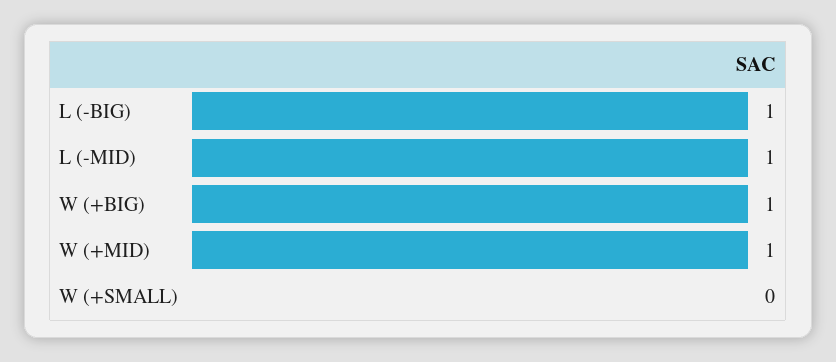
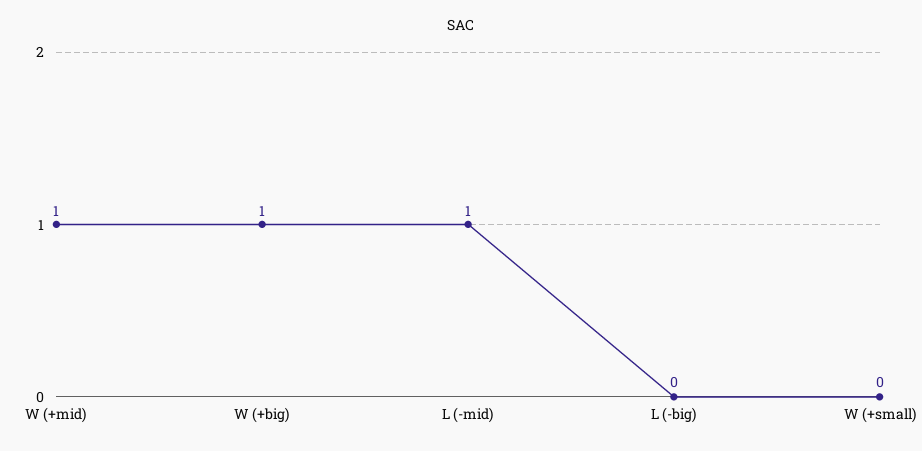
  {
-   "L (-BIG)": 1,
+   "L (-BIG)": 0,
    "L (-MID)": 1,
    "W (+BIG)": 1,
    "W (+MID)": 1,
    "W (+SMALL)": 0
  }

